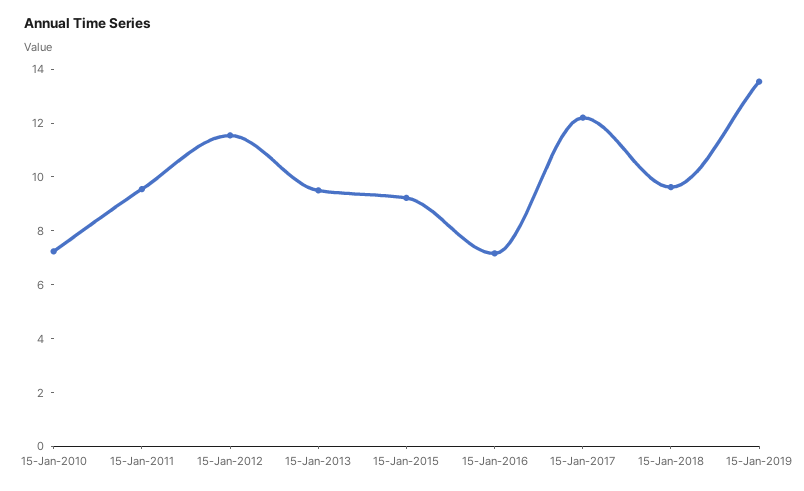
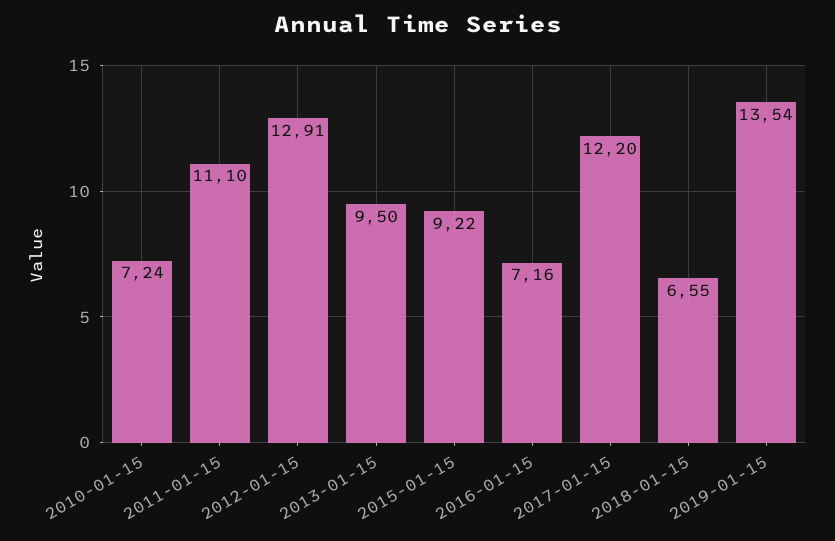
  {
    "15-Jan-2010": 7.24,
-   "15-Jan-2011": 9.5,
+   "15-Jan-2011": 11.1,
-   "15-Jan-2012": 11.5,
+   "15-Jan-2012": 12.91,
    "15-Jan-2013": 9.5,
    "15-Jan-2015": 9.22,
    "15-Jan-2016": 7.16,
    "15-Jan-2017": 12.2,
-   "15-Jan-2018": 9.5,
+   "15-Jan-2018": 6.55,
    "15-Jan-2019": 13.54
  }

